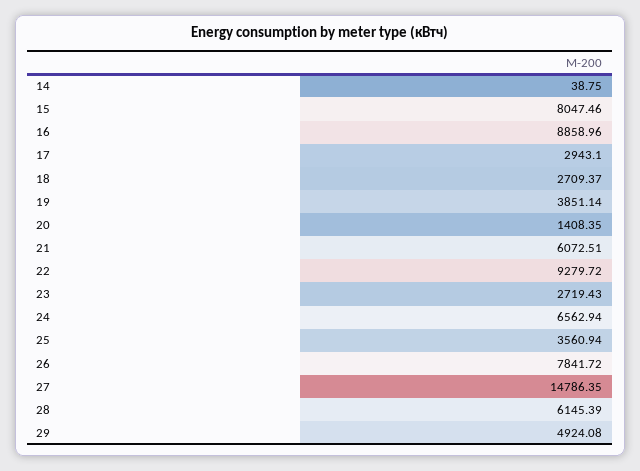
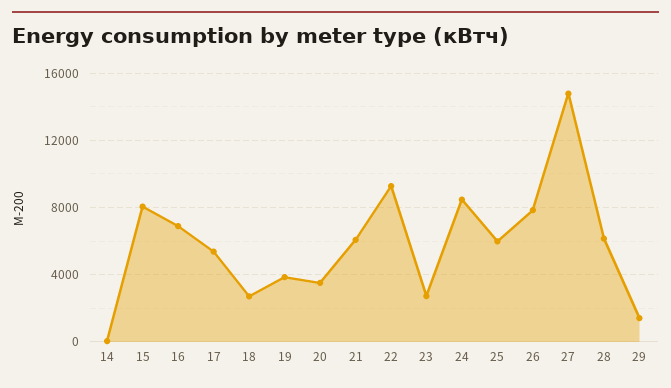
  {
    "14": 38.75,
    "15": 8047.46,
-   "16": 8858.96,
+   "16": 7000,
-   "17": 2943.1,
+   "17": 5500,
    "18": 2709.37,
    "19": 3851.14,
-   "20": 1408.35,
+   "20": 3500,
    "21": 6072.51,
    "22": 9279.72,
    "23": 2719.43,
-   "24": 6562.94,
+   "24": 8500,
-   "25": 3560.94,
+   "25": 6000,
    "26": 7841.72,
    "27": 14786.35,
    "28": 6145.39,
-   "29": 4924.08
+   "29": 1500
  }

